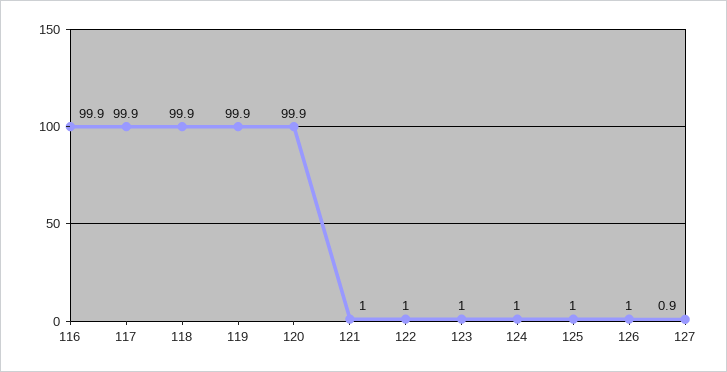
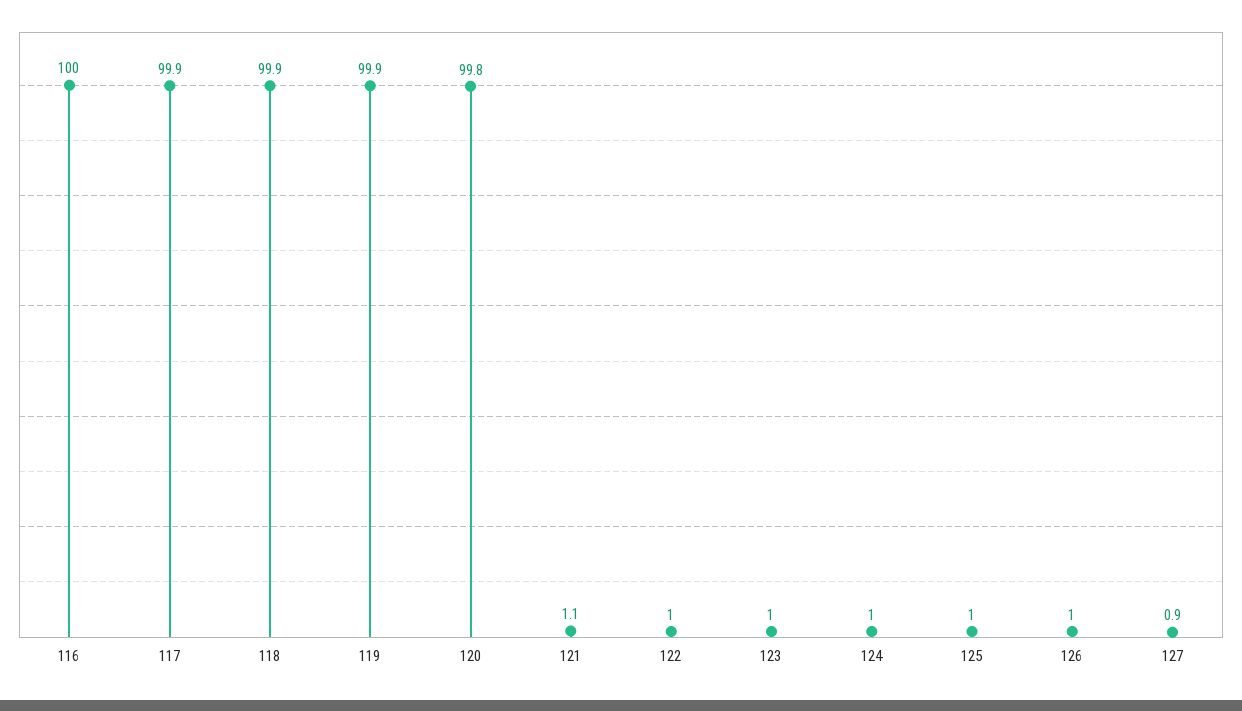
  {
-   "116": 99.9,
+   "116": 100,
    "117": 99.9,
    "118": 99.9,
    "119": 99.9,
-   "120": 99.9,
+   "120": 99.8,
-   "121": 1,
+   "121": 1.1,
    "122": 1,
    "123": 1,
    "124": 1,
    "125": 1,
    "126": 1,
    "127": 0.9
  }

